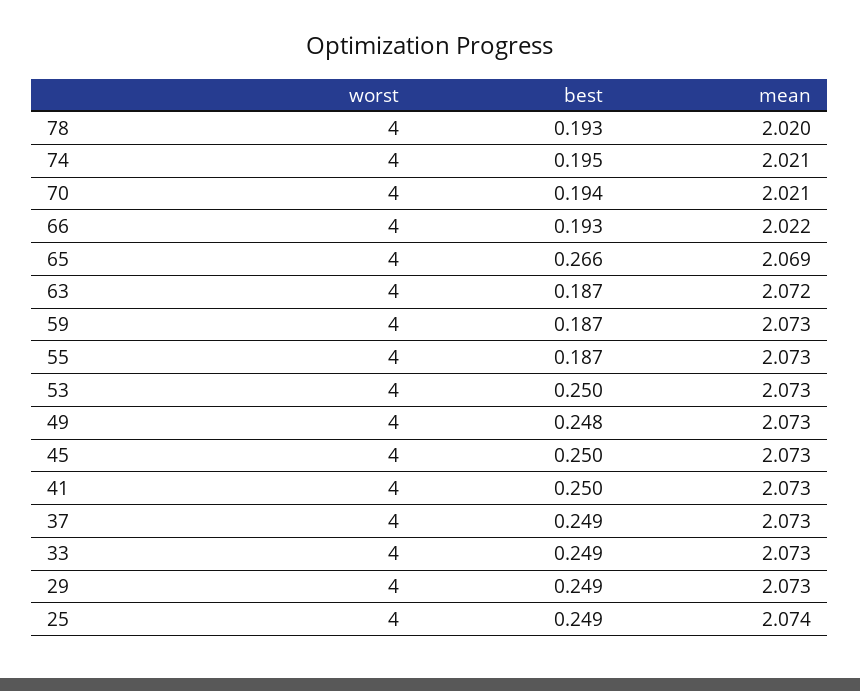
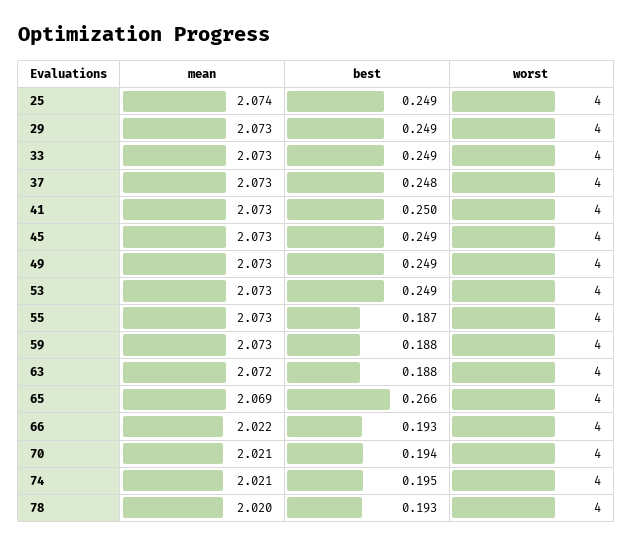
  {
    "worst": {
      "78": 4,
      "74": 4,
      "70": 4,
      "66": 4,
      "65": 4,
      "63": 4,
      "59": 4,
      "55": 4,
      "53": 4,
      "49": 4,
      "45": 4,
      "41": 4,
      "37": 4,
      "33": 4,
      "29": 4,
      "25": 4
    },
    "best": {
      "78": 0.193,
      "74": 0.195,
      "70": 0.194,
      "66": 0.193,
      "65": 0.266,
-     "63": 0.187,
+     "63": 0.188,
-     "59": 0.187,
+     "59": 0.188,
      "55": 0.187,
-     "53": 0.25,
+     "53": 0.249,
-     "49": 0.248,
+     "49": 0.249,
-     "45": 0.25,
+     "45": 0.249,
      "41": 0.25,
-     "37": 0.249,
+     "37": 0.248,
      "33": 0.249,
      "29": 0.249,
      "25": 0.249
    },
    "mean": {
      "78": 2.02,
      "74": 2.021,
      "70": 2.021,
      "66": 2.022,
      "65": 2.069,
      "63": 2.072,
      "59": 2.073,
      "55": 2.073,
      "53": 2.073,
      "49": 2.073,
      "45": 2.073,
      "41": 2.073,
      "37": 2.073,
      "33": 2.073,
      "29": 2.073,
      "25": 2.074
    }
  }

